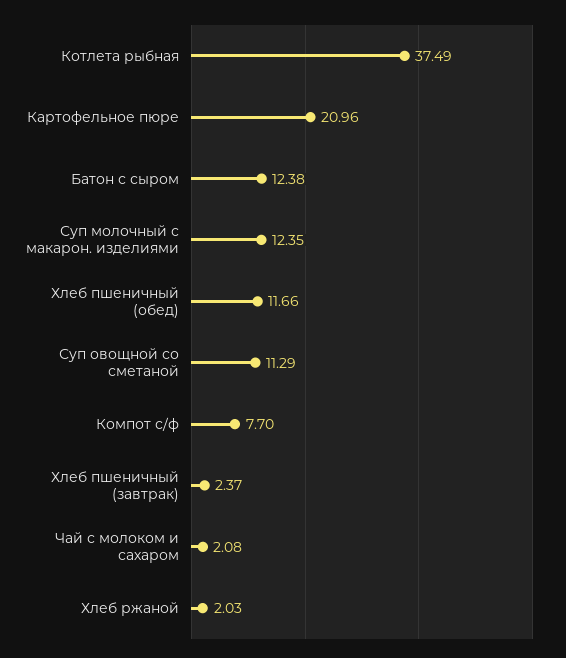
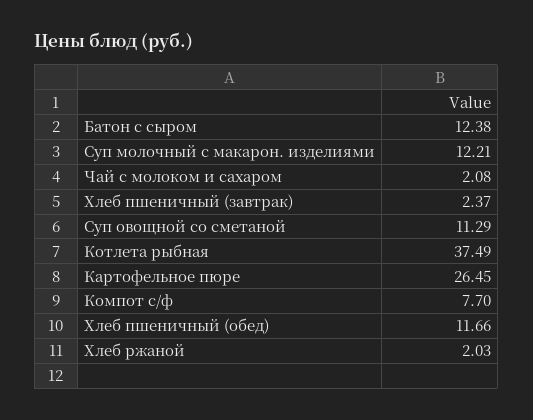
  {
    "Котлета рыбная": 37.49,
-   "Картофельное пюре": 20.96,
+   "Картофельное пюре": 26.45,
    "Батон с сыром": 12.38,
-   "Суп молочный с макарон. изделиями": 12.35,
+   "Суп молочный с макарон. изделиями": 12.21,
    "Хлеб пшеничный (обед)": 11.66,
    "Суп овощной со сметаной": 11.29,
    "Компот с/ф": 7.7,
    "Хлеб пшеничный (завтрак)": 2.37,
    "Чай с молоком и сахаром": 2.08,
    "Хлеб ржаной": 2.03
  }

